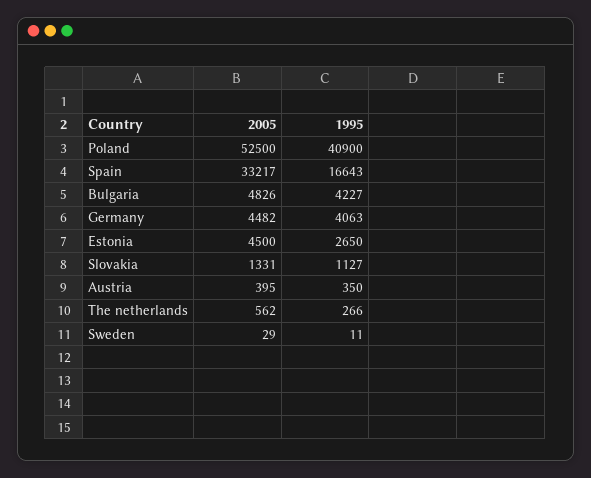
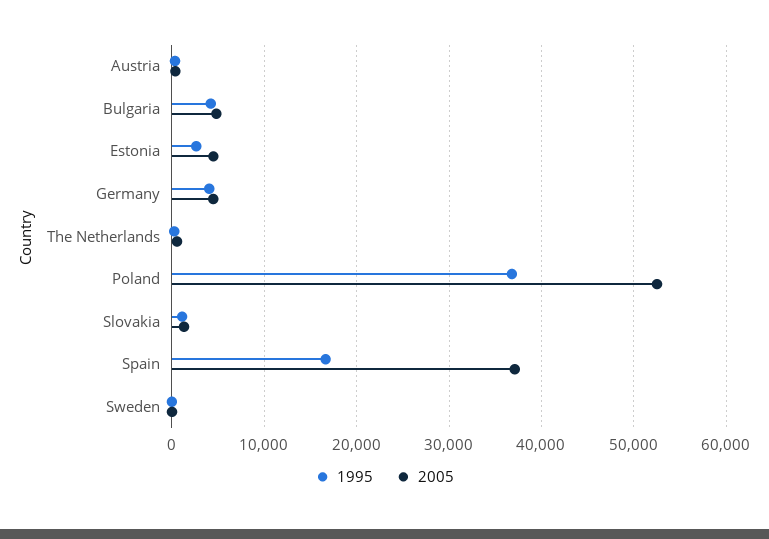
  {
    "2005": {
      "Poland": 52500,
-     "Spain": 33217,
+     "Spain": 37000,
      "Bulgaria": 4826,
      "Germany": 4482,
      "Estonia": 4500,
      "Slovakia": 1331,
      "Austria": 395,
      "The netherlands": 562,
      "Sweden": 29
    },
    "1995": {
-     "Poland": 40900,
+     "Poland": 37000,
      "Spain": 16643,
      "Bulgaria": 4227,
      "Germany": 4063,
      "Estonia": 2650,
      "Slovakia": 1127,
      "Austria": 350,
      "The netherlands": 266,
      "Sweden": 11
    }
  }

